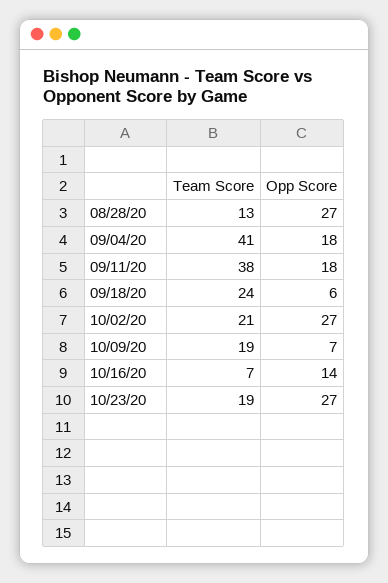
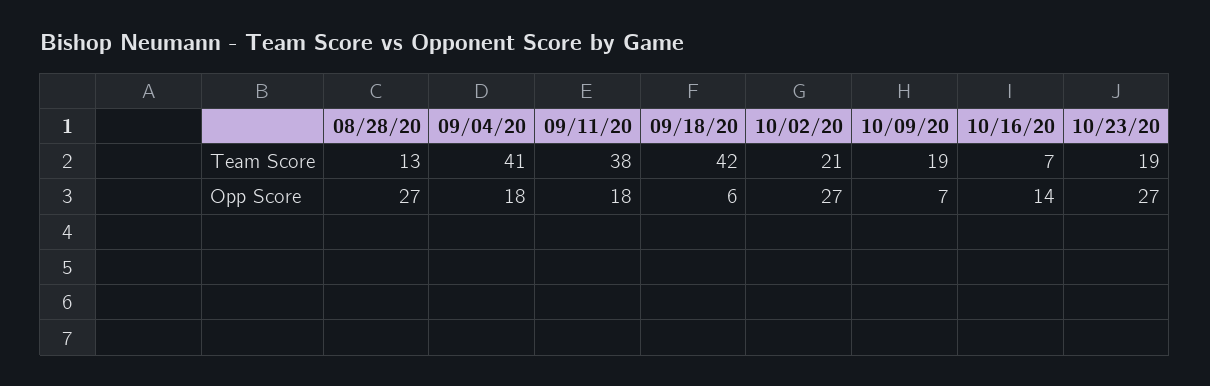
  {
    "Team Score": {
      "08/28/20": 13,
      "09/04/20": 41,
      "09/11/20": 38,
-     "09/18/20": 24,
+     "09/18/20": 42,
      "10/02/20": 21,
      "10/09/20": 19,
      "10/16/20": 7,
      "10/23/20": 19
    },
    "Opp Score": {
      "08/28/20": 27,
      "09/04/20": 18,
      "09/11/20": 18,
      "09/18/20": 6,
      "10/02/20": 27,
      "10/09/20": 7,
      "10/16/20": 14,
      "10/23/20": 27
    }
  }

